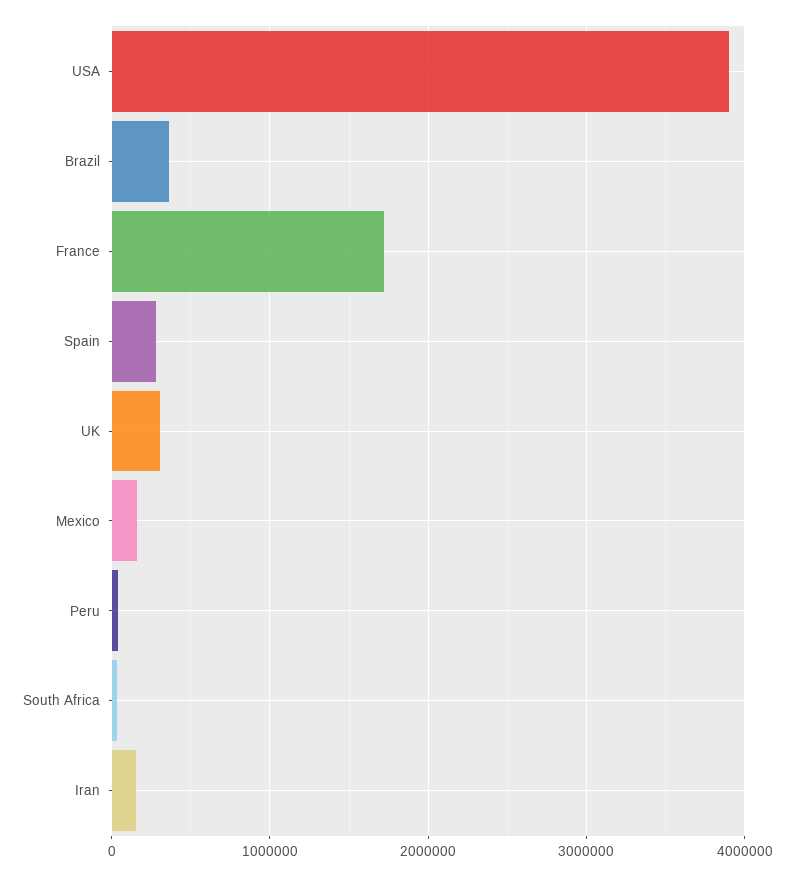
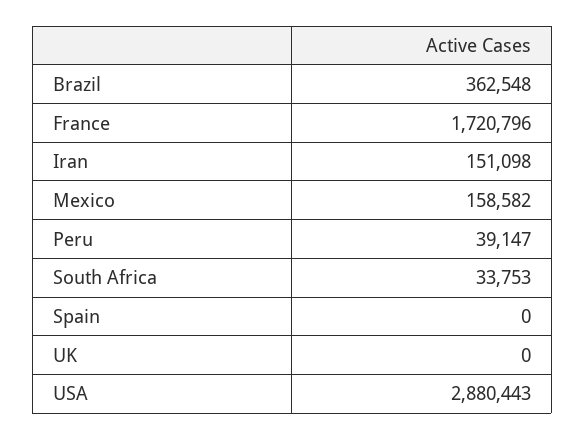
  {
-   "USA": 3900000,
+   "USA": 2880443,
    "Brazil": 362548,
    "France": 1720796,
-   "Spain": 300000,
+   "Spain": 0,
-   "UK": 300000,
+   "UK": 0,
    "Mexico": 158582,
    "Peru": 39147,
    "South Africa": 33753,
    "Iran": 151098
  }

